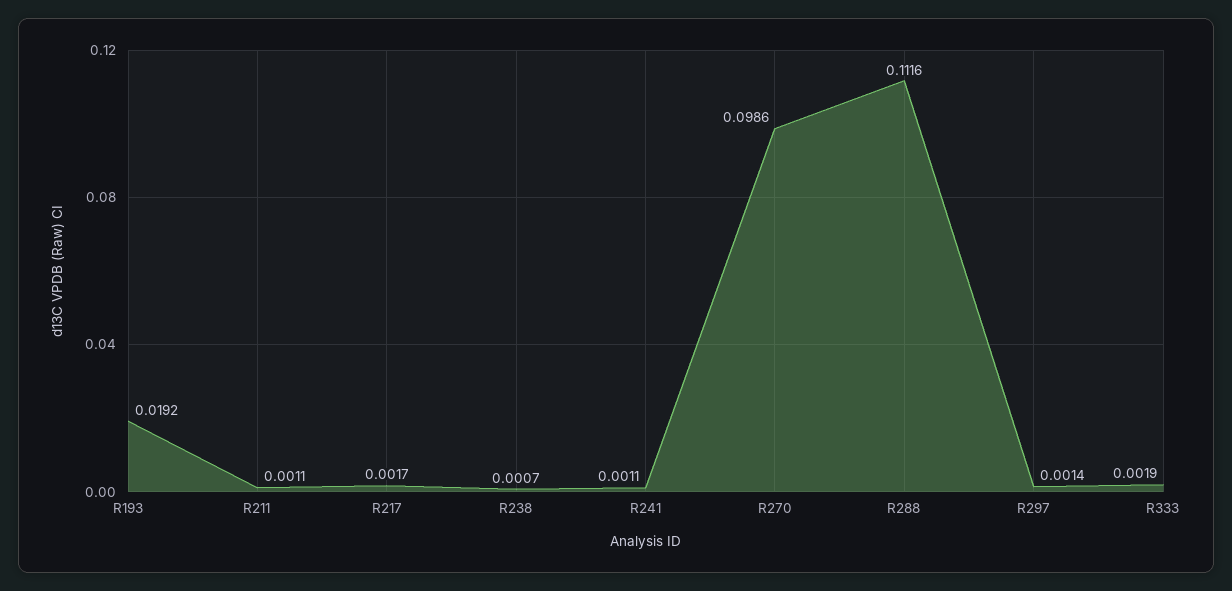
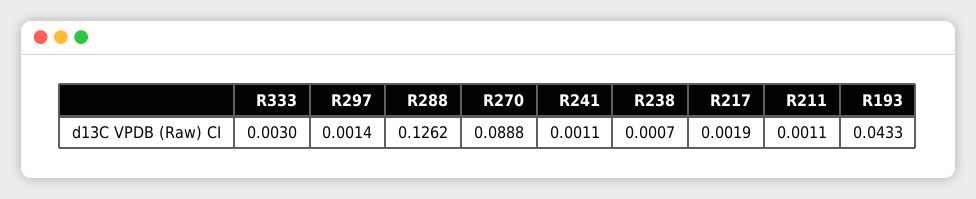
  {
-   "R193": 0.0192,
+   "R193": 0.0433,
    "R211": 0.0011,
-   "R217": 0.0017,
+   "R217": 0.0019,
    "R238": 0.0007,
    "R241": 0.0011,
-   "R270": 0.0986,
+   "R270": 0.0888,
-   "R288": 0.1116,
+   "R288": 0.1262,
    "R297": 0.0014,
-   "R333": 0.0019
+   "R333": 0.003
  }

